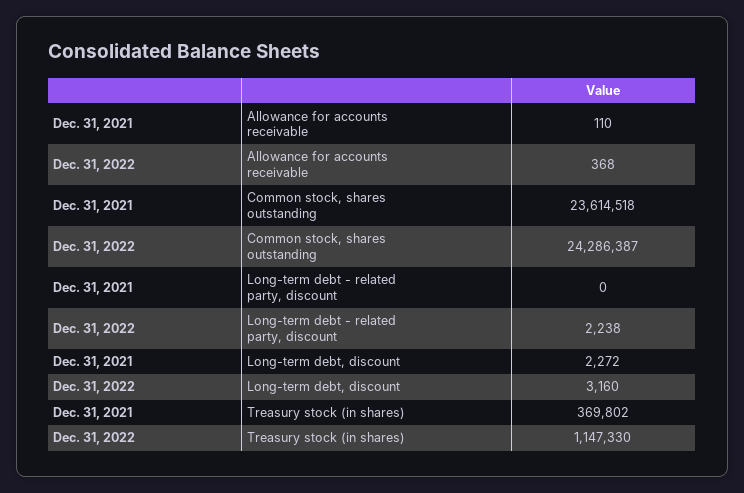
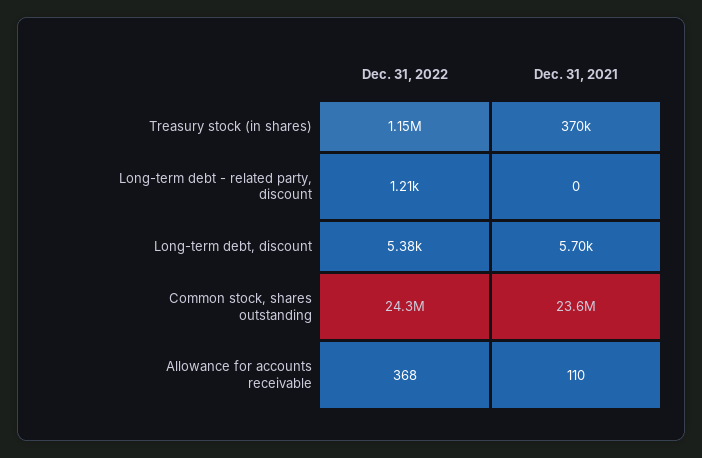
  {
    "Dec. 31, 2021": {
      "Allowance for accounts receivable": 110,
      "Common stock, shares outstanding": 23614518,
      "Long-term debt - related party, discount": 0,
-     "Long-term debt, discount": 2272,
+     "Long-term debt, discount": 5700,
      "Treasury stock (in shares)": 369802
    },
    "Dec. 31, 2022": {
      "Allowance for accounts receivable": 368,
      "Common stock, shares outstanding": 24286387,
-     "Long-term debt - related party, discount": 2238,
+     "Long-term debt - related party, discount": 1210,
-     "Long-term debt, discount": 3160,
+     "Long-term debt, discount": 5380,
      "Treasury stock (in shares)": 1147330
    }
  }

